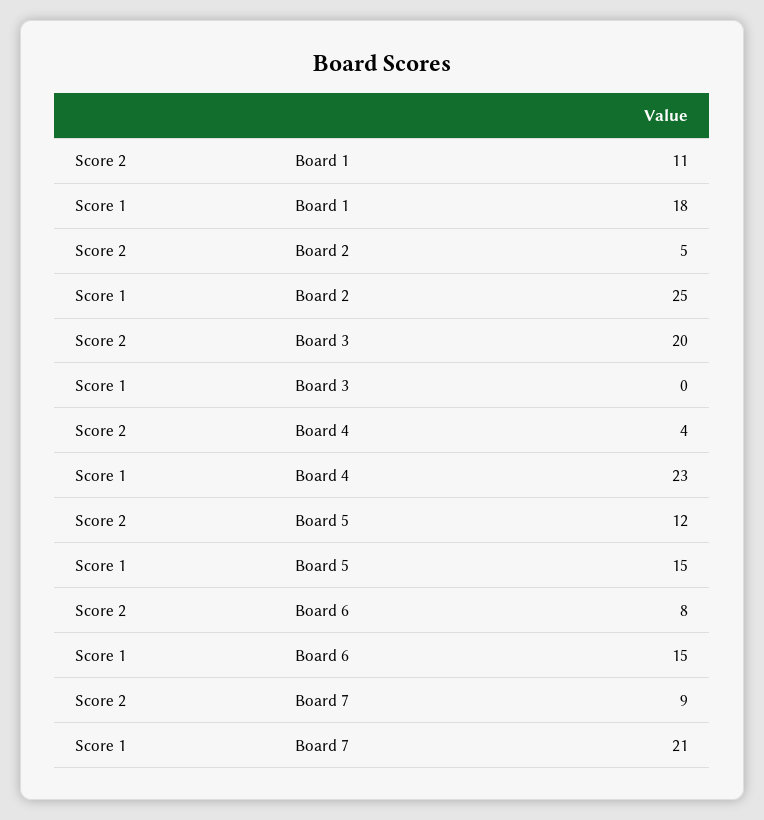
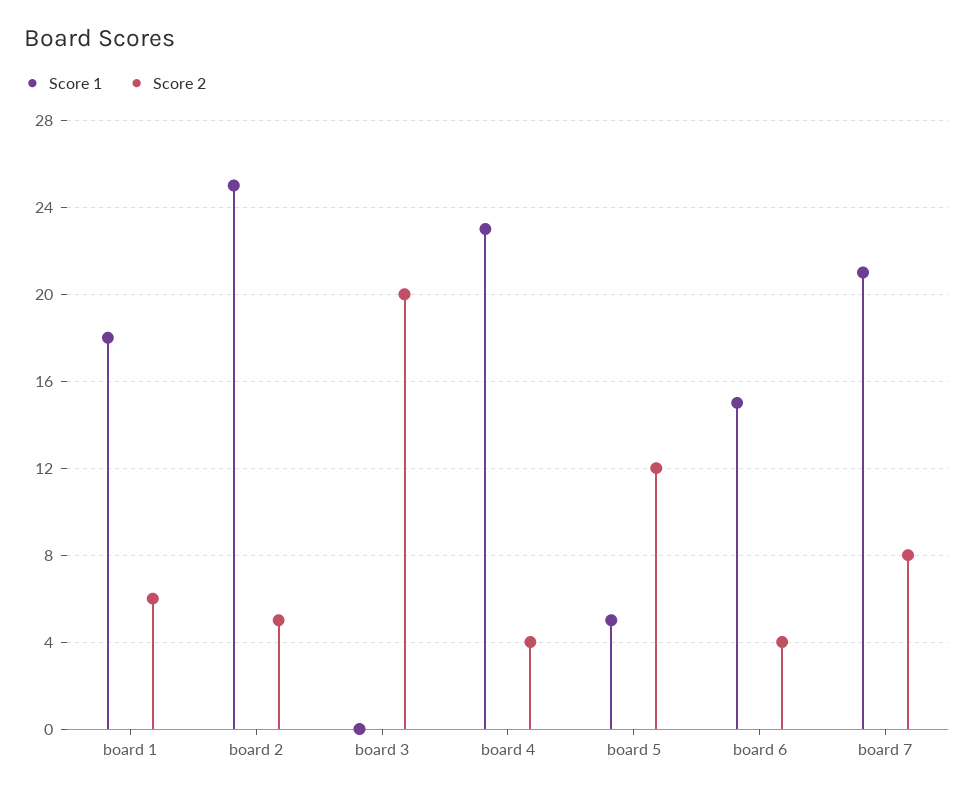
  {
    "Score 2": {
-     "Board 1": 11,
+     "Board 1": 6,
      "Board 2": 5,
      "Board 3": 20,
      "Board 4": 4,
      "Board 5": 12,
-     "Board 6": 8,
+     "Board 6": 4,
-     "Board 7": 9
+     "Board 7": 8
    },
    "Score 1": {
      "Board 1": 18,
      "Board 2": 25,
      "Board 3": 0,
      "Board 4": 23,
-     "Board 5": 15,
+     "Board 5": 5,
      "Board 6": 15,
      "Board 7": 21
    }
  }

